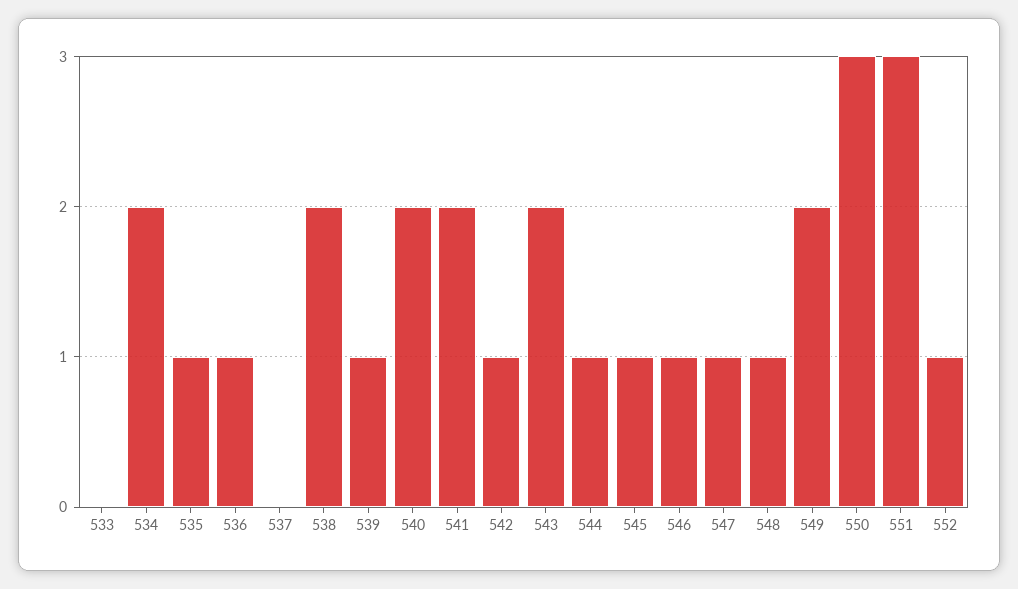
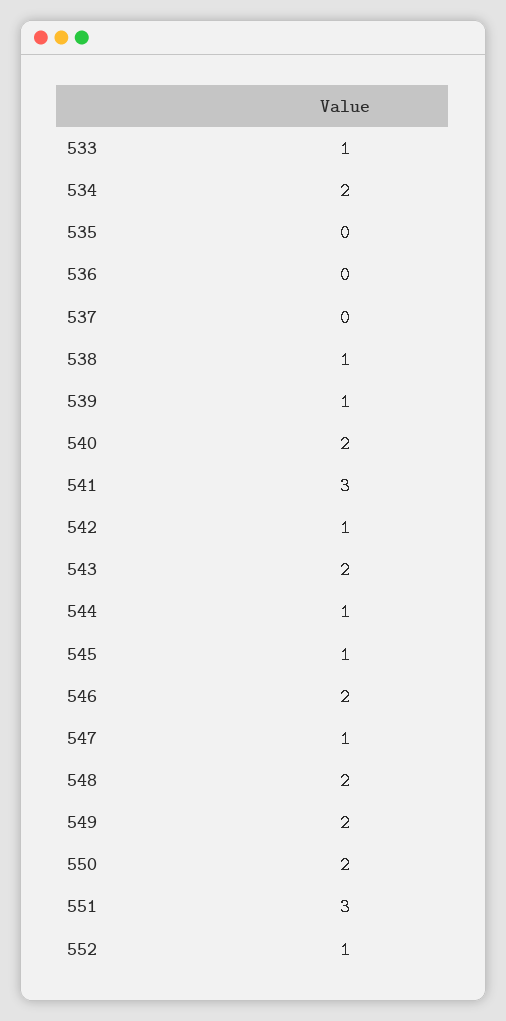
  {
-   "533": 0,
+   "533": 1,
    "534": 2,
-   "535": 1,
+   "535": 0,
-   "536": 1,
+   "536": 0,
    "537": 0,
-   "538": 2,
+   "538": 1,
    "539": 1,
    "540": 2,
-   "541": 2,
+   "541": 3,
    "542": 1,
    "543": 2,
    "544": 1,
    "545": 1,
-   "546": 1,
+   "546": 2,
    "547": 1,
-   "548": 1,
+   "548": 2,
    "549": 2,
-   "550": 3,
+   "550": 2,
    "551": 3,
    "552": 1
  }

